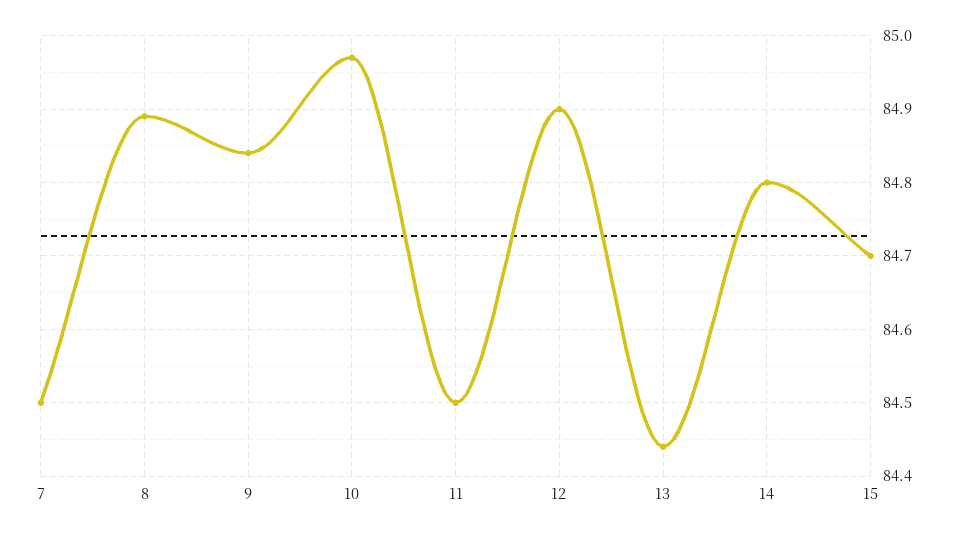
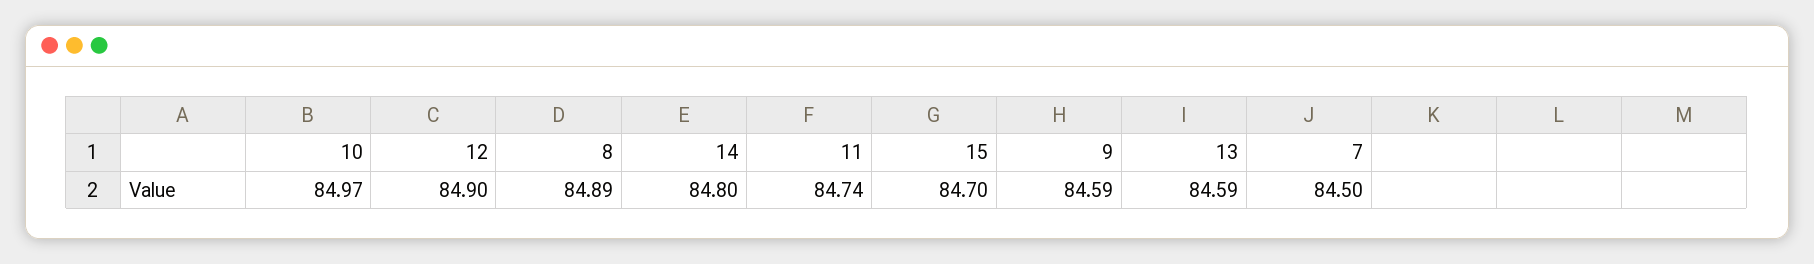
  {
    "7": 84.5,
    "8": 84.89,
-   "9": 84.84,
+   "9": 84.59,
    "10": 84.97,
-   "11": 84.5,
+   "11": 84.74,
    "12": 84.9,
-   "13": 84.44,
+   "13": 84.59,
    "14": 84.8,
    "15": 84.7
  }

